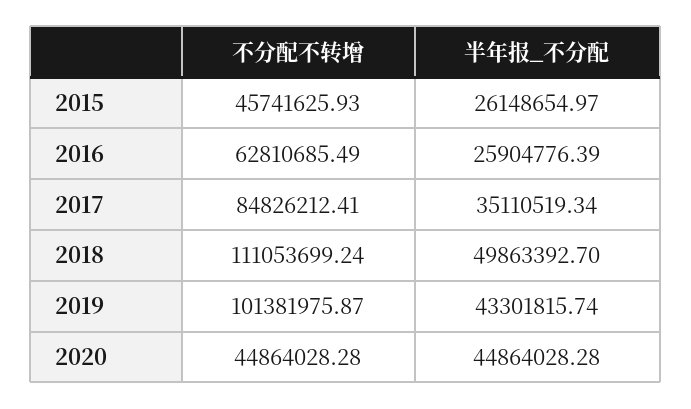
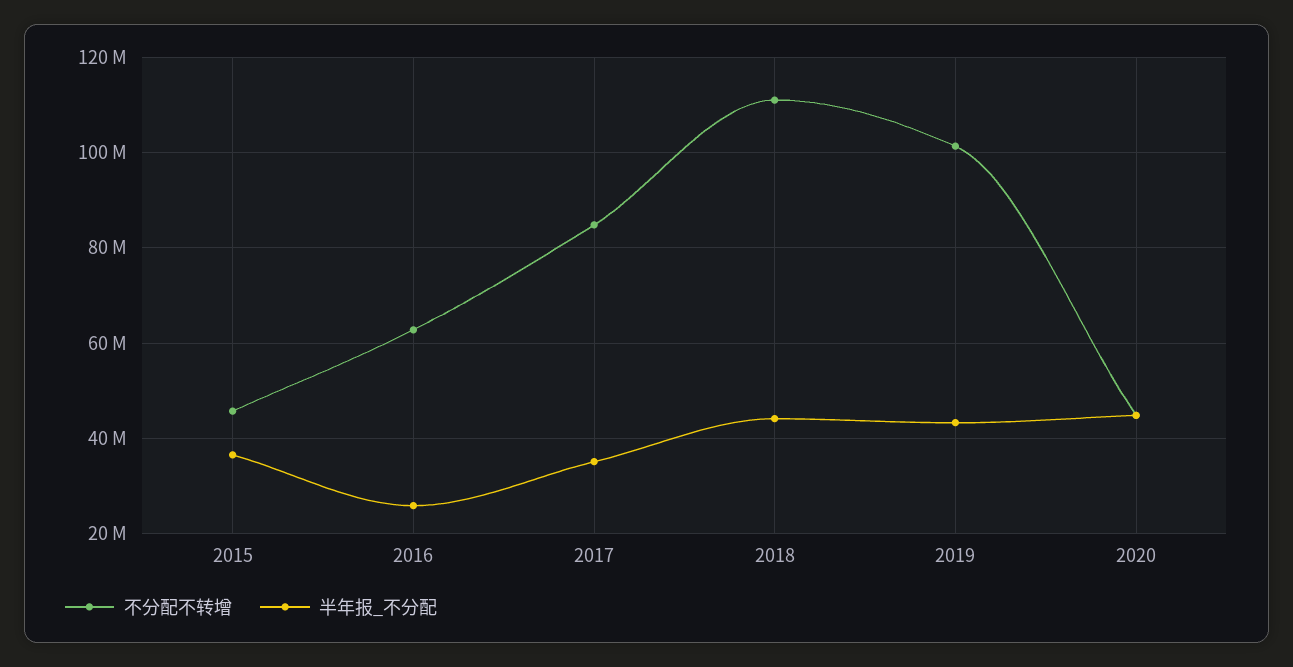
  {
    "不分配不转增": {
      "2015": 45741625.93,
      "2016": 62810685.49,
      "2017": 84826212.41,
      "2018": 111053699.24,
      "2019": 101381975.87,
      "2020": 44864028.28
    },
    "半年报_不分配": {
-     "2015": 26148654.97,
+     "2015": 36000000,
      "2016": 25904776.39,
      "2017": 35110519.34,
-     "2018": 49863392.7,
+     "2018": 44000000,
      "2019": 43301815.74,
      "2020": 44864028.28
    }
  }

